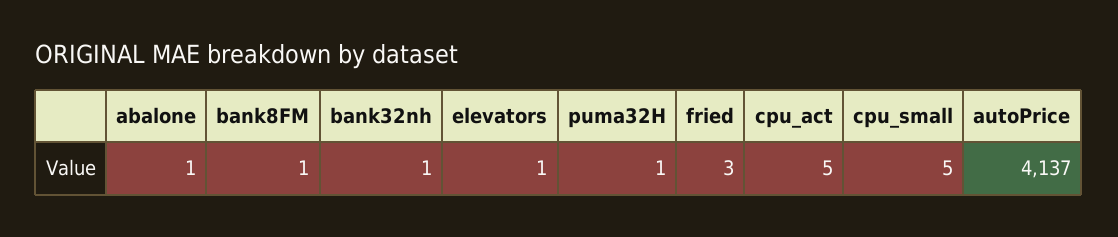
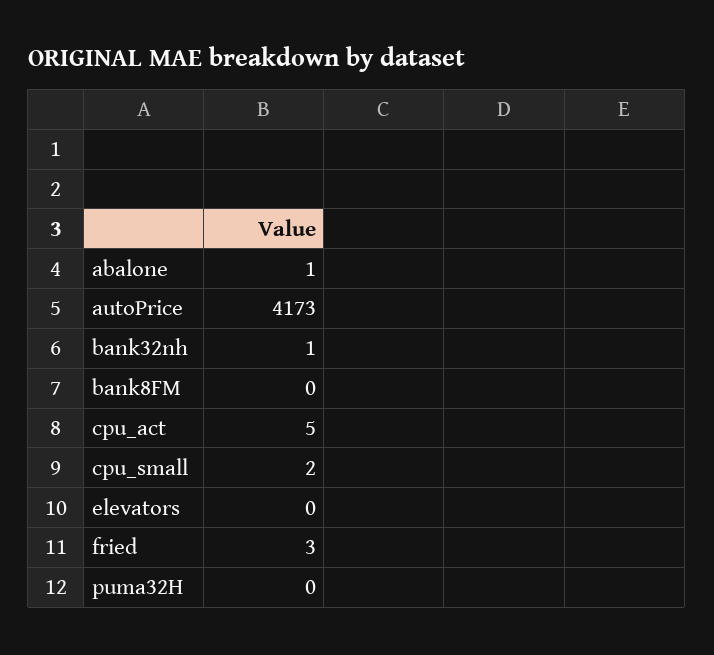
  {
    "abalone": 1,
-   "bank8FM": 1,
+   "bank8FM": 0,
    "bank32nh": 1,
-   "elevators": 1,
+   "elevators": 0,
-   "puma32H": 1,
+   "puma32H": 0,
    "fried": 3,
    "cpu_act": 5,
-   "cpu_small": 5,
+   "cpu_small": 2,
-   "autoPrice": 4137
+   "autoPrice": 4173
  }

